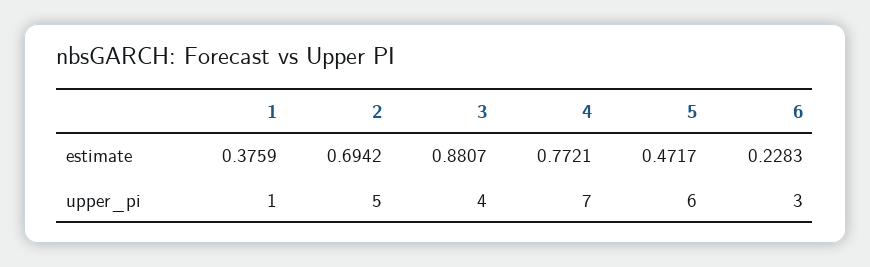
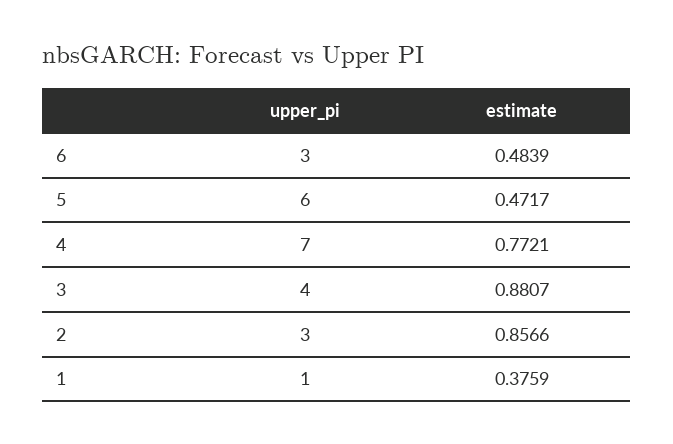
  {
    "1": {
      "estimate": 0.3759,
      "upper_pi": 1
    },
    "2": {
-     "estimate": 0.6942,
+     "estimate": 0.8566,
-     "upper_pi": 5
+     "upper_pi": 3
    },
    "3": {
      "estimate": 0.8807,
      "upper_pi": 4
    },
    "4": {
      "estimate": 0.7721,
      "upper_pi": 7
    },
    "5": {
      "estimate": 0.4717,
      "upper_pi": 6
    },
    "6": {
-     "estimate": 0.2283,
+     "estimate": 0.4839,
      "upper_pi": 3
    }
  }

